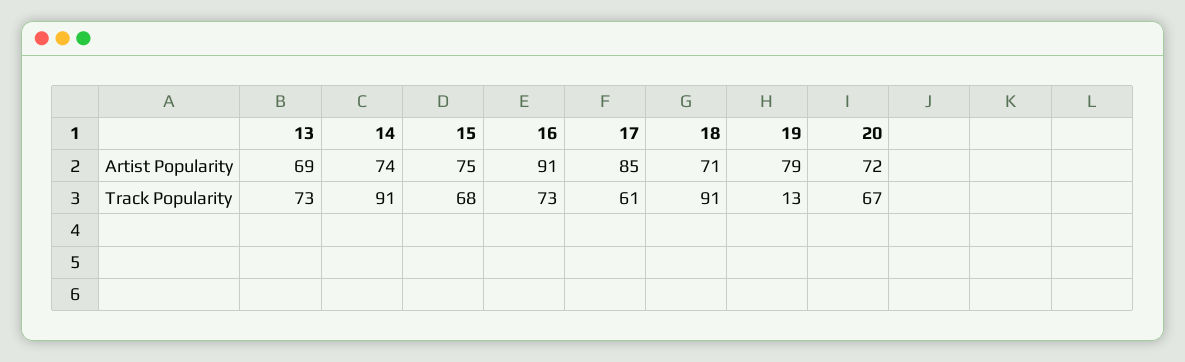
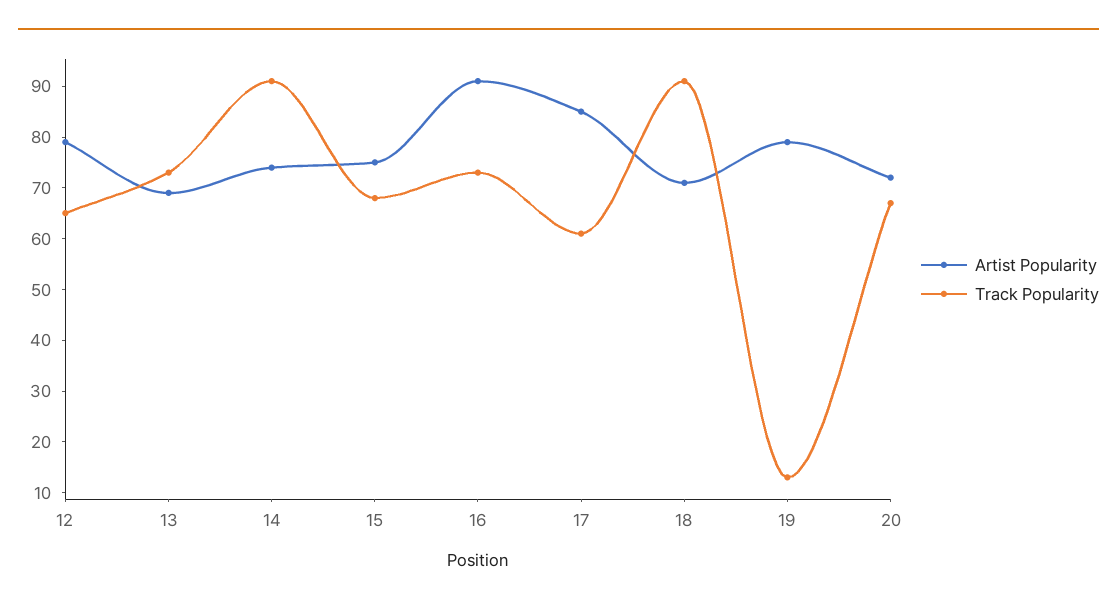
  {
    "Artist Popularity": {
      "13": 69,
      "14": 74,
      "15": 75,
      "16": 91,
      "17": 85,
      "18": 71,
      "19": 79,
-     "20": 72
+     "20": 72,
+     "12": 80
    },
    "Track Popularity": {
      "13": 73,
      "14": 91,
      "15": 68,
      "16": 73,
      "17": 61,
      "18": 91,
      "19": 13,
-     "20": 67
+     "20": 67,
+     "12": 65
    }
  }

